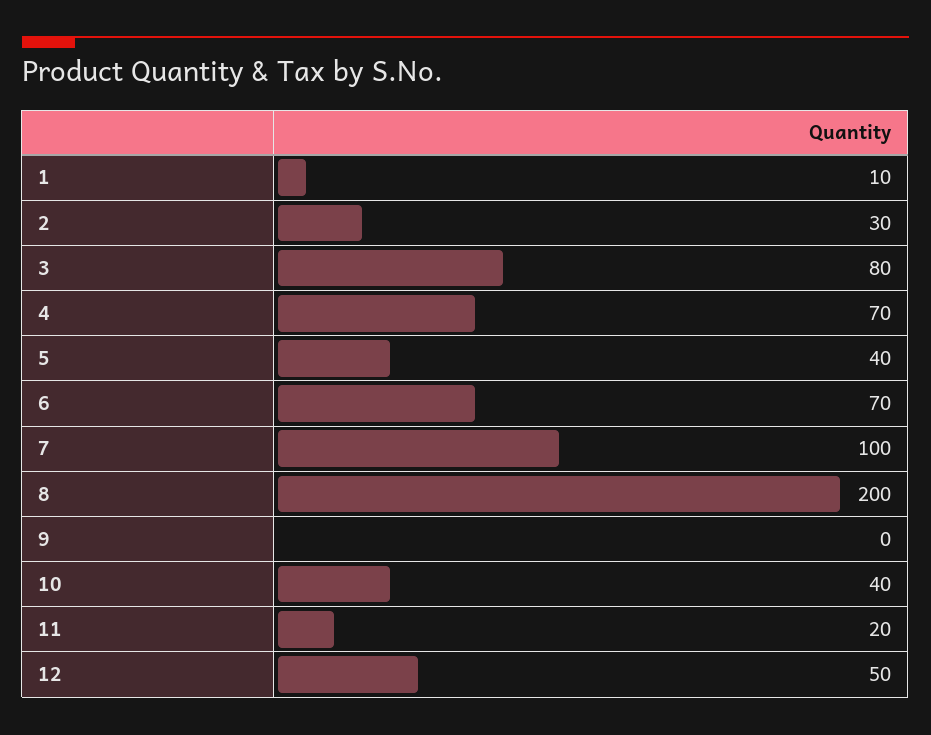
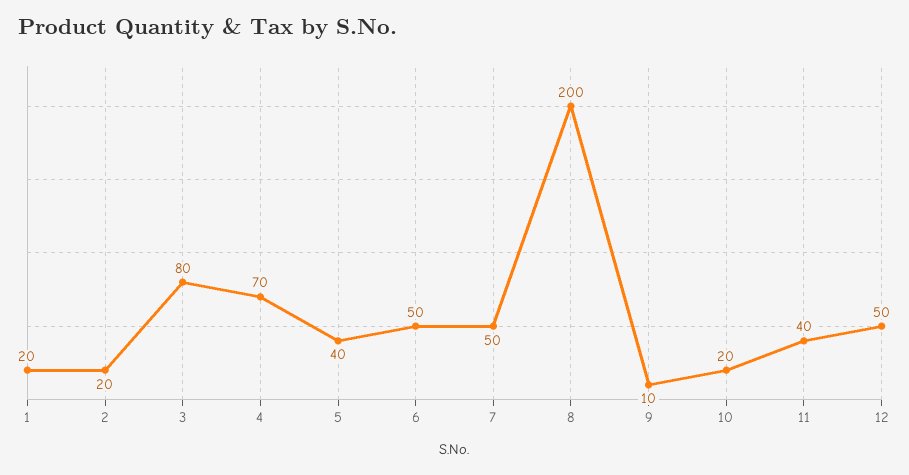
  {
-   "1": 10,
+   "1": 20,
-   "2": 30,
+   "2": 20,
    "3": 80,
    "4": 70,
    "5": 40,
-   "6": 70,
+   "6": 50,
-   "7": 100,
+   "7": 50,
    "8": 200,
-   "9": 0,
+   "9": 10,
-   "10": 40,
+   "10": 20,
-   "11": 20,
+   "11": 40,
    "12": 50
  }

